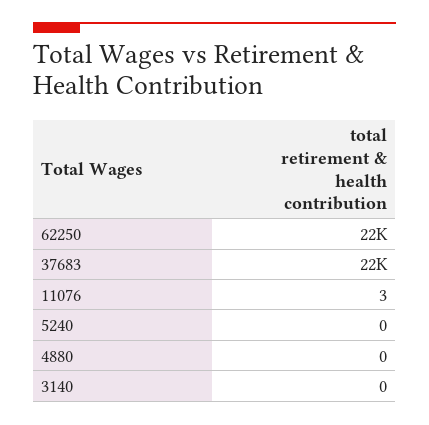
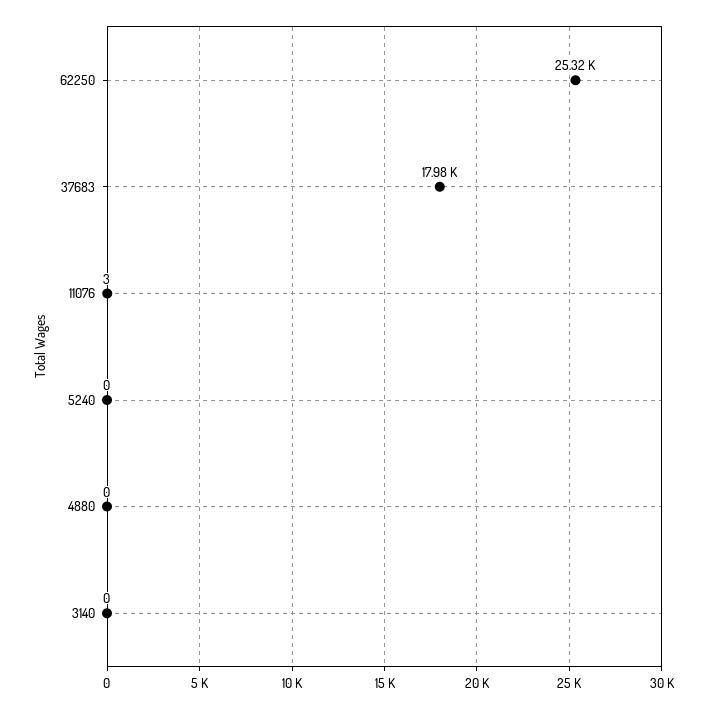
  {
-   "62250": 22000,
+   "62250": 25320,
-   "37683": 22000,
+   "37683": 17980,
    "11076": 3,
    "5240": 0,
    "4880": 0,
    "3140": 0
  }

